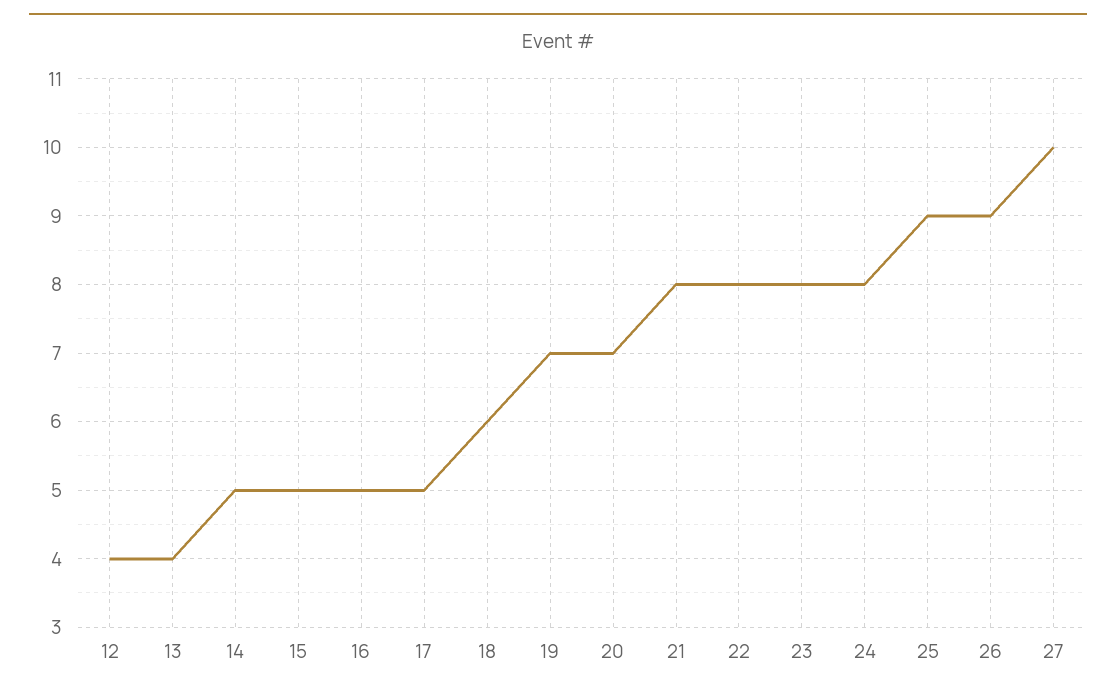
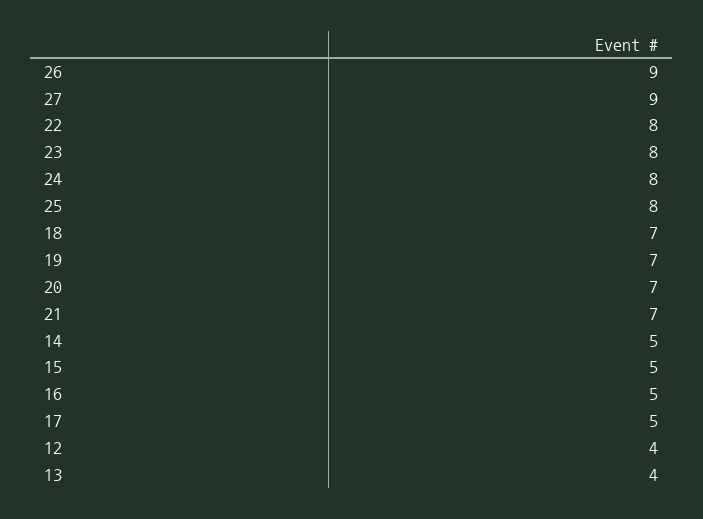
  {
    "12": 4,
    "13": 4,
    "14": 5,
    "15": 5,
    "16": 5,
    "17": 5,
-   "18": 6,
+   "18": 7,
    "19": 7,
    "20": 7,
-   "21": 8,
+   "21": 7,
    "22": 8,
    "23": 8,
    "24": 8,
-   "25": 9,
+   "25": 8,
    "26": 9,
-   "27": 10
+   "27": 9
  }

